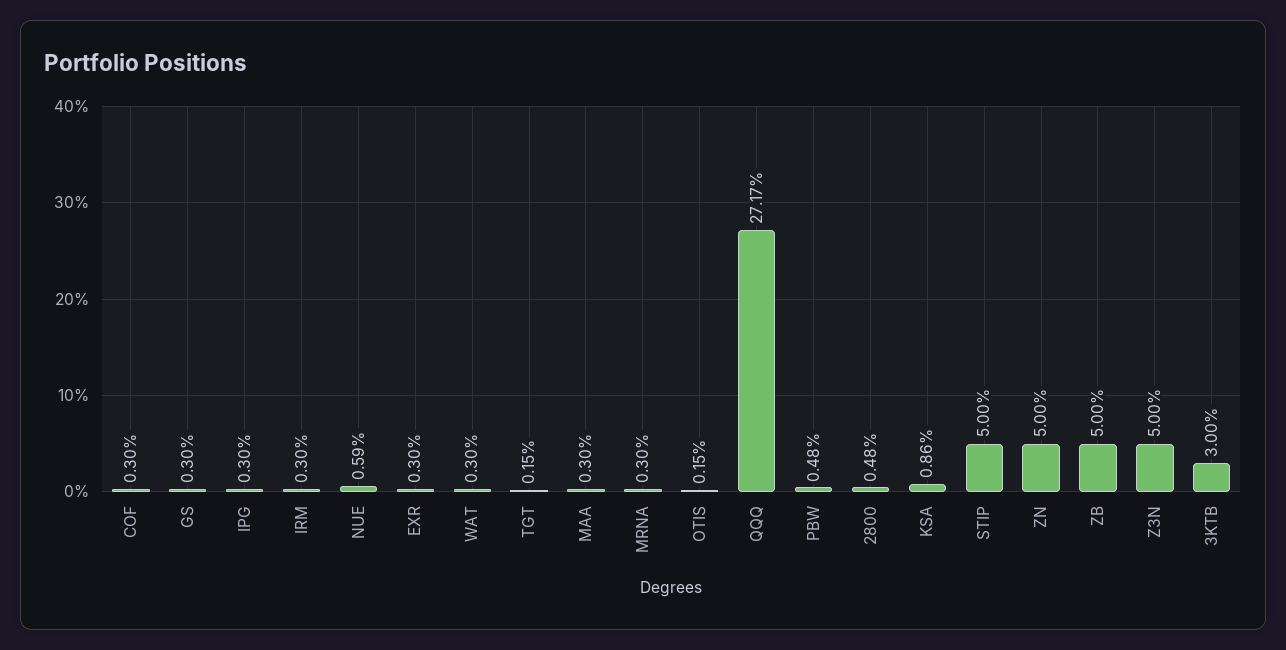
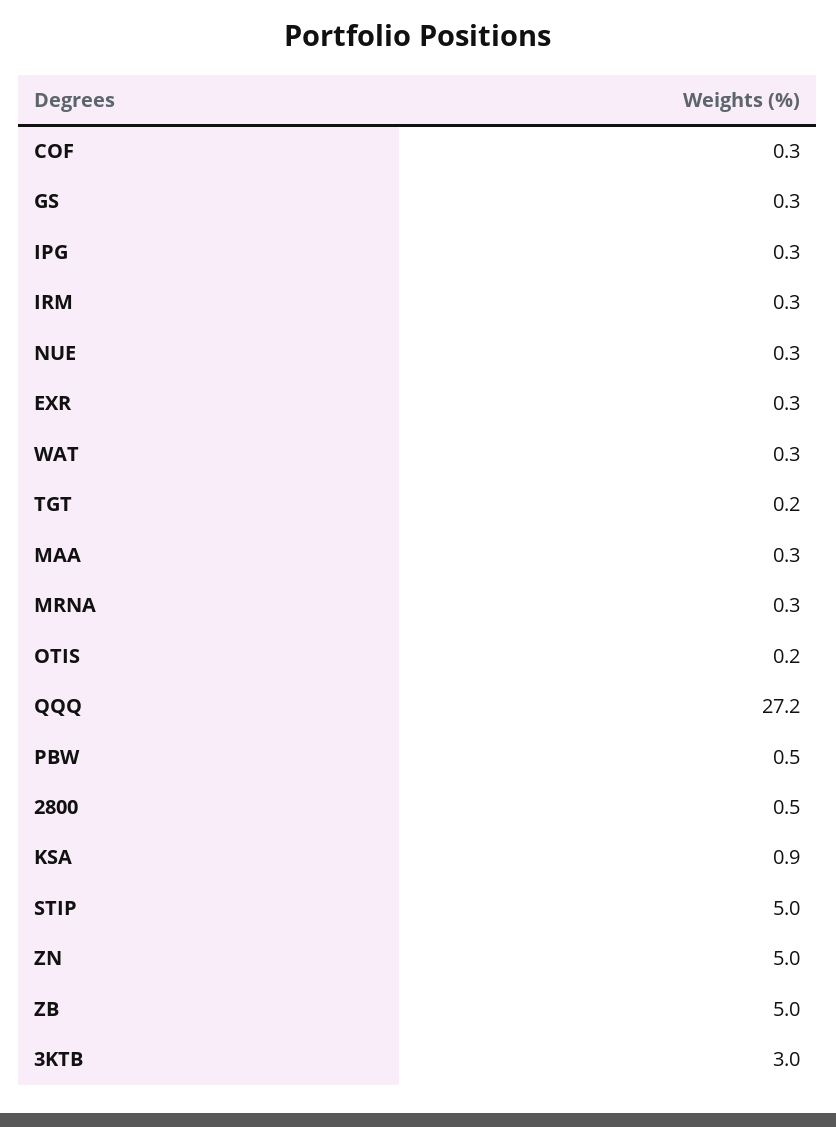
  {
    "COF": 0.3,
    "GS": 0.3,
    "IPG": 0.3,
    "IRM": 0.3,
-   "NUE": 0.59,
+   "NUE": 0.3,
    "EXR": 0.3,
    "WAT": 0.3,
    "TGT": 0.15,
    "MAA": 0.3,
    "MRNA": 0.3,
    "OTIS": 0.15,
    "QQQ": 27.17,
    "PBW": 0.48,
    "2800": 0.48,
    "KSA": 0.86,
    "STIP": 5,
    "ZN": 5,
    "ZB": 5,
-   "Z3N": 5,
    "3KTB": 3
  }

